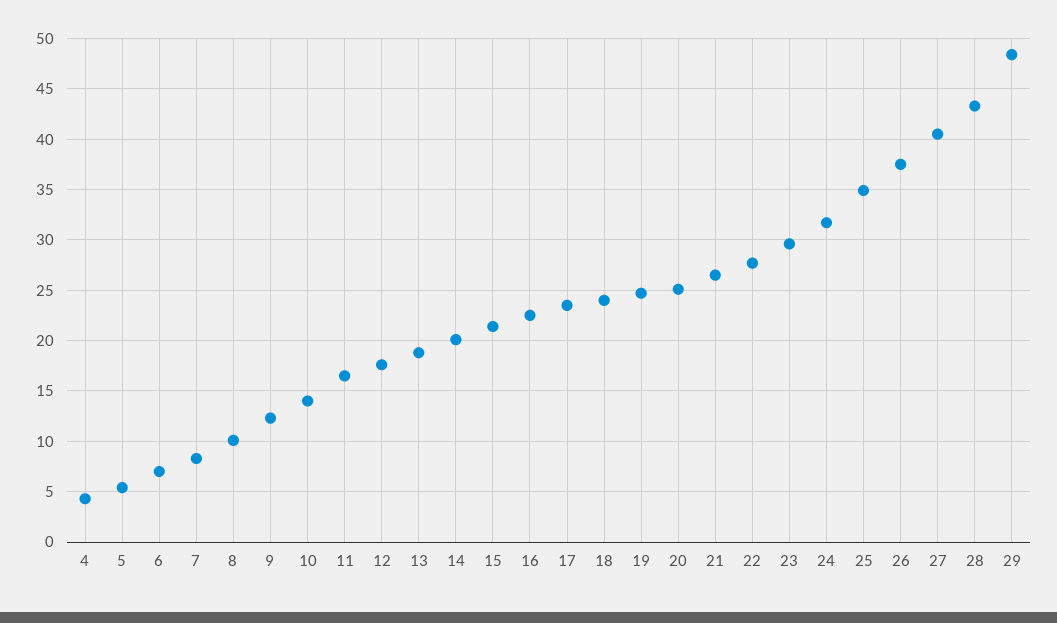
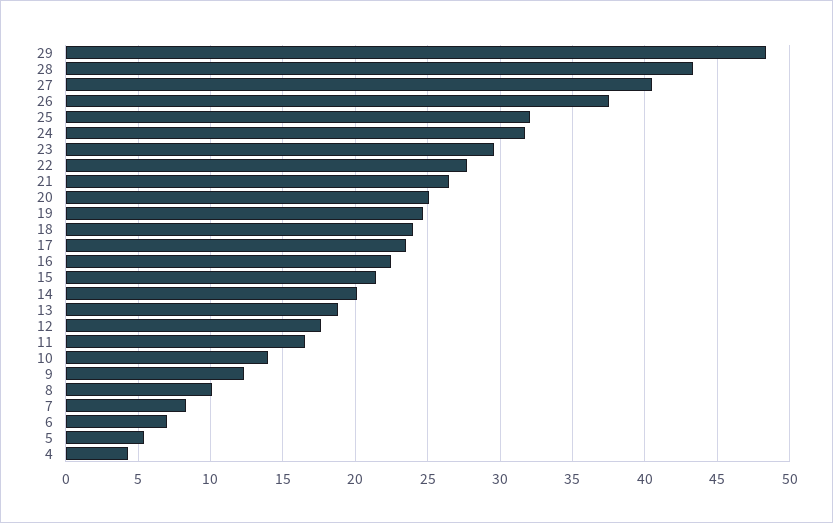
  {
    "4": 4.5,
    "5": 5.5,
    "6": 7,
    "7": 8.5,
    "8": 10,
    "9": 12.5,
    "10": 14,
    "11": 16.5,
    "12": 17.5,
    "13": 19,
    "14": 20,
    "15": 21.5,
    "16": 22.5,
    "17": 23.5,
    "18": 24,
    "19": 24.5,
    "20": 25,
    "21": 26.5,
    "22": 27.5,
    "23": 29.5,
    "24": 31.5,
-   "25": 35,
+   "25": 32,
    "26": 37.5,
    "27": 40.5,
    "28": 43.5,
    "29": 48.5
  }

